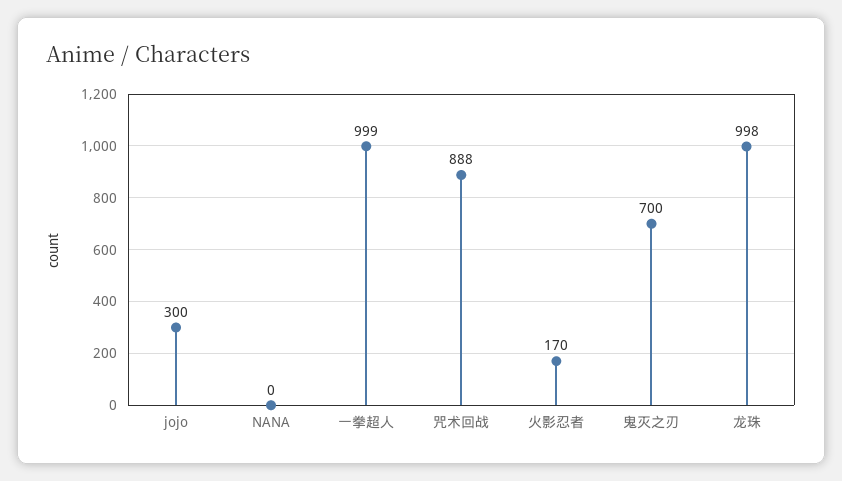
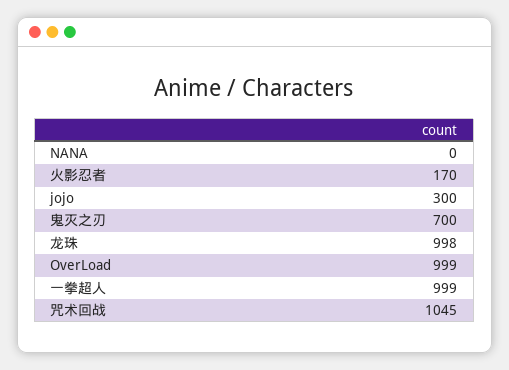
  {
    "jojo": 300,
    "NANA": 0,
    "一拳超人": 999,
-   "咒术回战": 888,
+   "咒术回战": 1045,
    "火影忍者": 170,
    "鬼灭之刃": 700,
-   "龙珠": 998
+   "龙珠": 998,
+   "OverLoad": 999
  }

